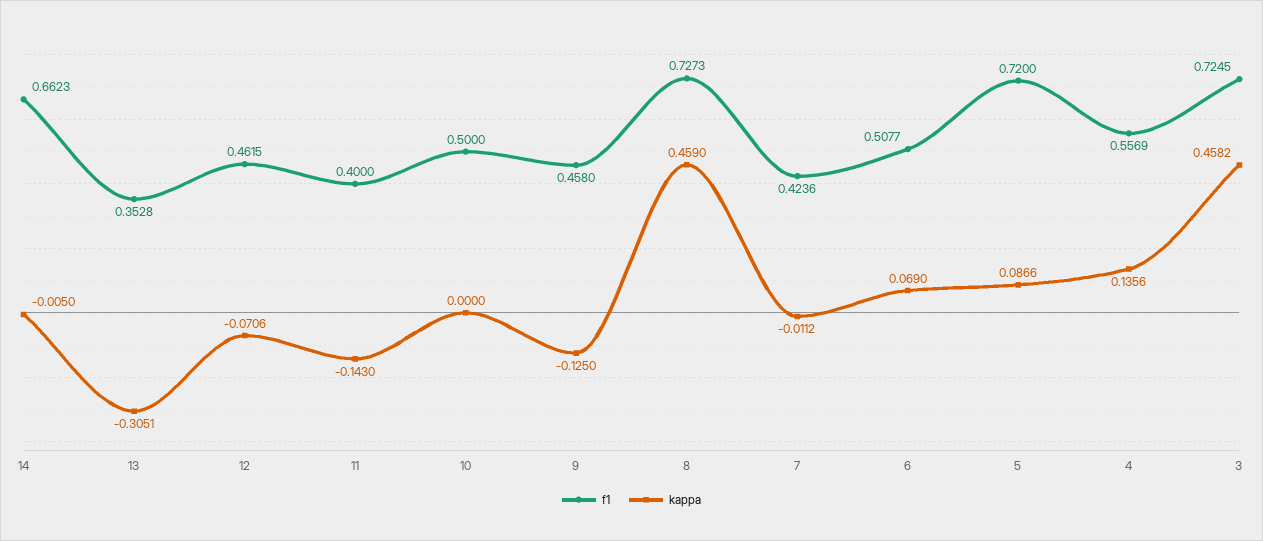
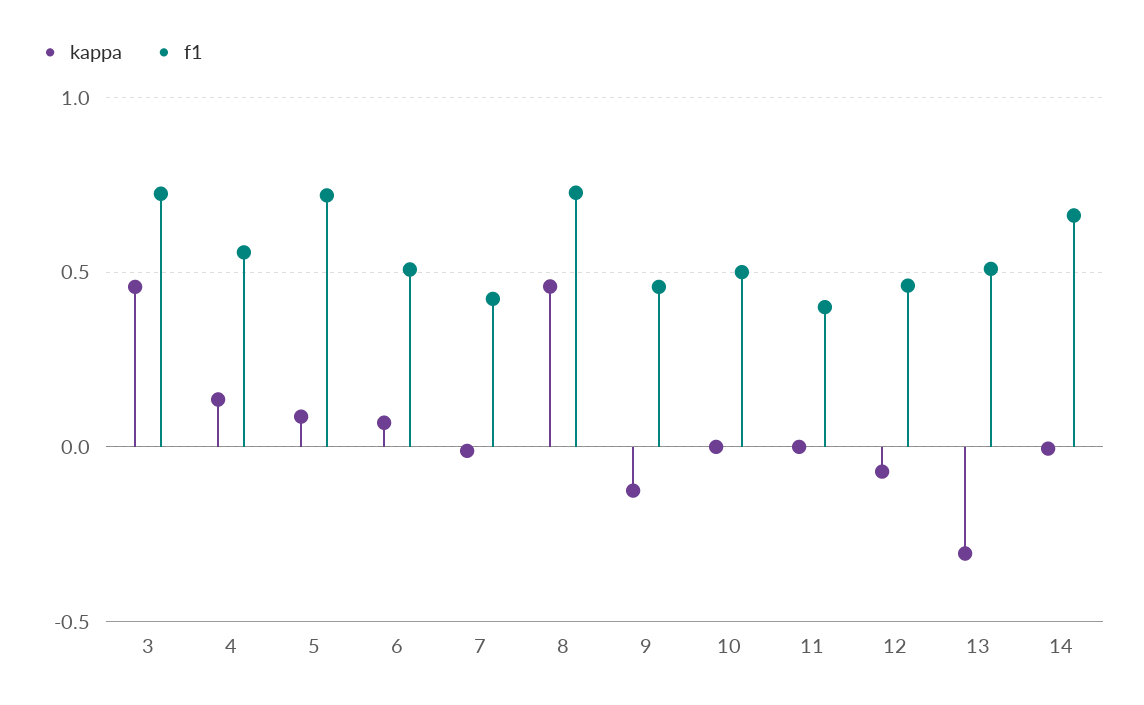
  {
    "f1": {
      "14": 0.6623,
-     "13": 0.3528,
+     "13": 0.5,
      "12": 0.4615,
      "11": 0.4,
      "10": 0.5,
      "9": 0.458,
      "8": 0.7273,
      "7": 0.4236,
      "6": 0.5077,
      "5": 0.72,
      "4": 0.5569,
      "3": 0.7245
    },
    "kappa": {
      "14": -0.005,
      "13": -0.3051,
      "12": -0.0706,
-     "11": -0.143,
+     "11": 0,
      "10": 0,
      "9": -0.125,
      "8": 0.459,
      "7": -0.0112,
      "6": 0.069,
      "5": 0.0866,
      "4": 0.1356,
      "3": 0.4582
    }
  }

